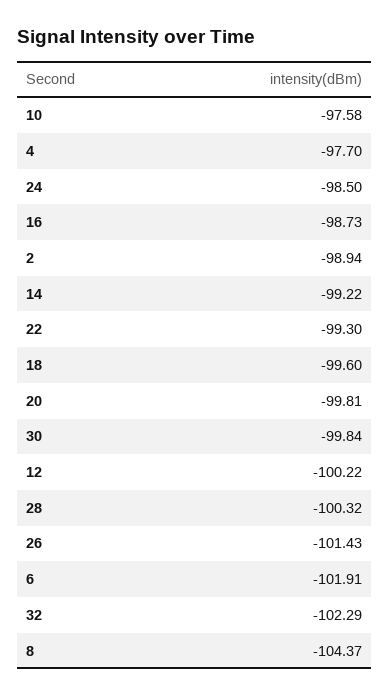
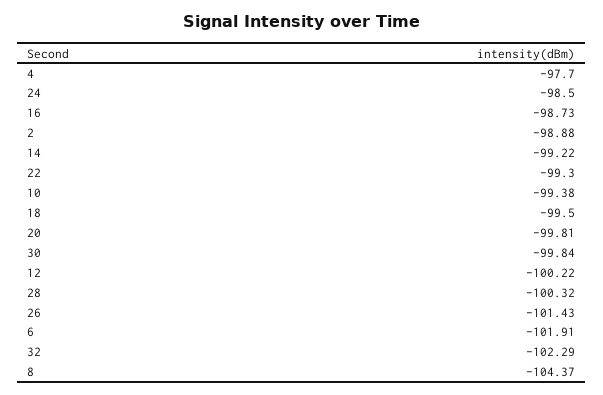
  {
-   "10": -97.58,
+   "10": -99.38,
    "4": -97.7,
    "24": -98.5,
    "16": -98.73,
-   "2": -98.94,
+   "2": -98.88,
    "14": -99.22,
    "22": -99.3,
-   "18": -99.6,
+   "18": -99.5,
    "20": -99.81,
    "30": -99.84,
    "12": -100.22,
    "28": -100.32,
    "26": -101.43,
    "6": -101.91,
    "32": -102.29,
    "8": -104.37
  }

